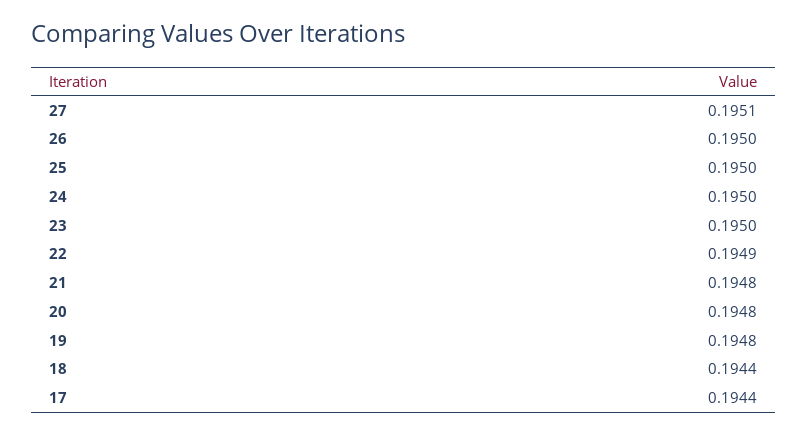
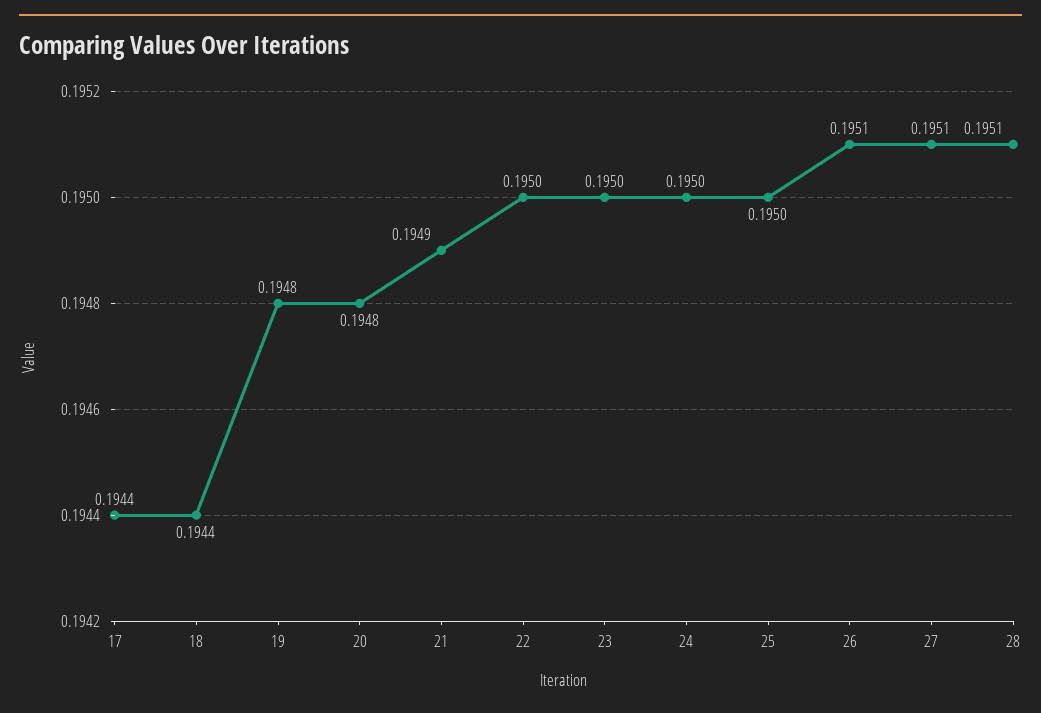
  {
    "27": 0.1951,
-   "26": 0.195,
+   "26": 0.1951,
    "25": 0.195,
    "24": 0.195,
    "23": 0.195,
-   "22": 0.1949,
+   "22": 0.195,
-   "21": 0.1948,
+   "21": 0.1949,
    "20": 0.1948,
    "19": 0.1948,
    "18": 0.1944,
-   "17": 0.1944
+   "17": 0.1944,
+   "28": 0.1951
  }

